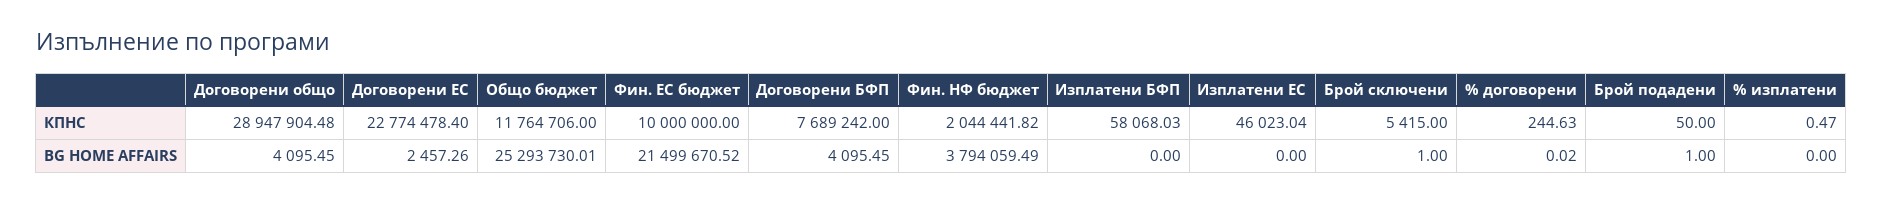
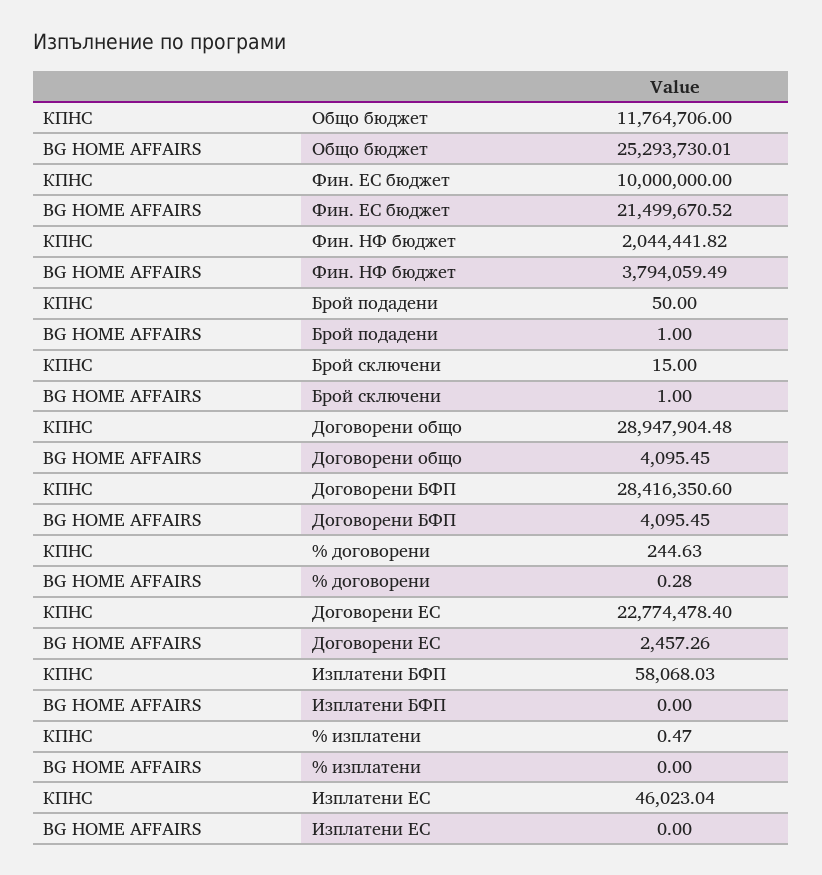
  {
    "Договорени общо": {
      "КПНС": 28947904.48,
      "BG HOME AFFAIRS": 4095.45
    },
    "Договорени ЕС": {
      "КПНС": 22774478.4,
      "BG HOME AFFAIRS": 2457.26
    },
    "Общо бюджет": {
      "КПНС": 11764706,
      "BG HOME AFFAIRS": 25293730.01
    },
    "Фин. ЕС бюджет": {
      "КПНС": 10000000,
      "BG HOME AFFAIRS": 21499670.52
    },
    "Договорени БФП": {
-     "КПНС": 7689242,
+     "КПНС": 28416350.6,
      "BG HOME AFFAIRS": 4095.45
    },
    "Фин. НФ бюджет": {
      "КПНС": 2044441.82,
      "BG HOME AFFAIRS": 3794059.49
    },
    "Изплатени БФП": {
      "КПНС": 58068.03,
      "BG HOME AFFAIRS": 0
    },
    "Изплатени ЕС": {
      "КПНС": 46023.04,
      "BG HOME AFFAIRS": 0
    },
    "Брой сключени": {
-     "КПНС": 5415,
+     "КПНС": 15,
      "BG HOME AFFAIRS": 1
    },
    "% договорени": {
      "КПНС": 244.63,
-     "BG HOME AFFAIRS": 0.02
+     "BG HOME AFFAIRS": 0.28
    },
    "Брой подадени": {
      "КПНС": 50,
      "BG HOME AFFAIRS": 1
    },
    "% изплатени": {
      "КПНС": 0.47,
      "BG HOME AFFAIRS": 0
    }
  }

